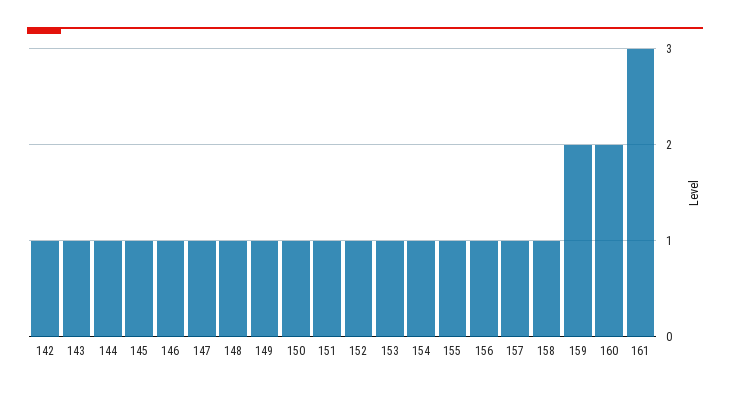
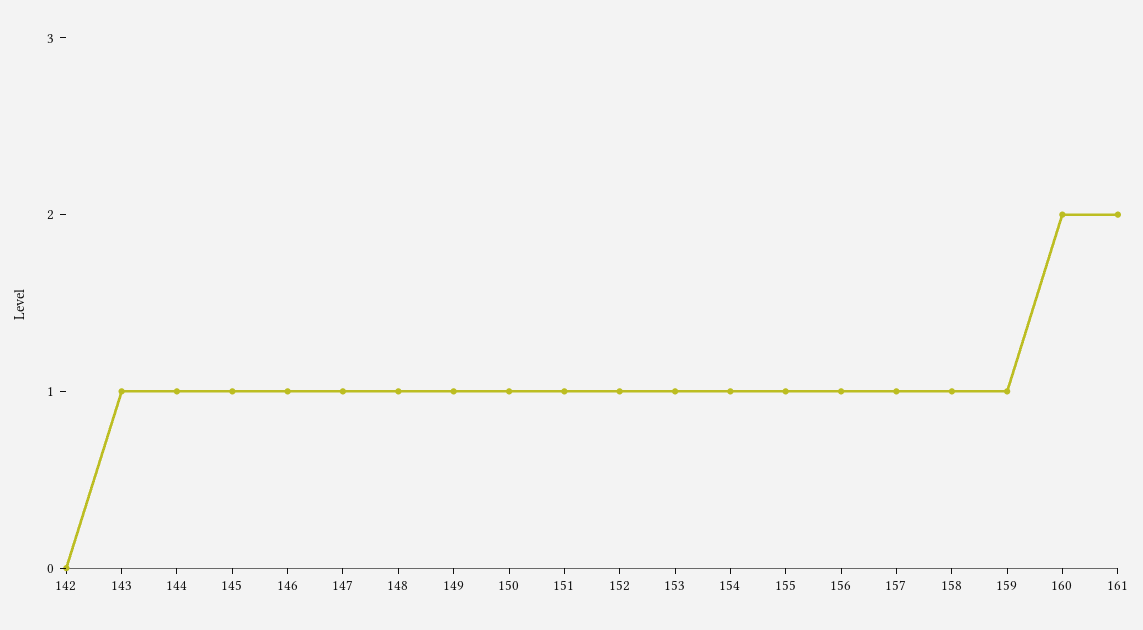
  {
-   "142": 1,
+   "142": 0,
    "143": 1,
    "144": 1,
    "145": 1,
    "146": 1,
    "147": 1,
    "148": 1,
    "149": 1,
    "150": 1,
    "151": 1,
    "152": 1,
    "153": 1,
    "154": 1,
    "155": 1,
    "156": 1,
    "157": 1,
    "158": 1,
-   "159": 2,
+   "159": 1,
    "160": 2,
-   "161": 3
+   "161": 2
  }

